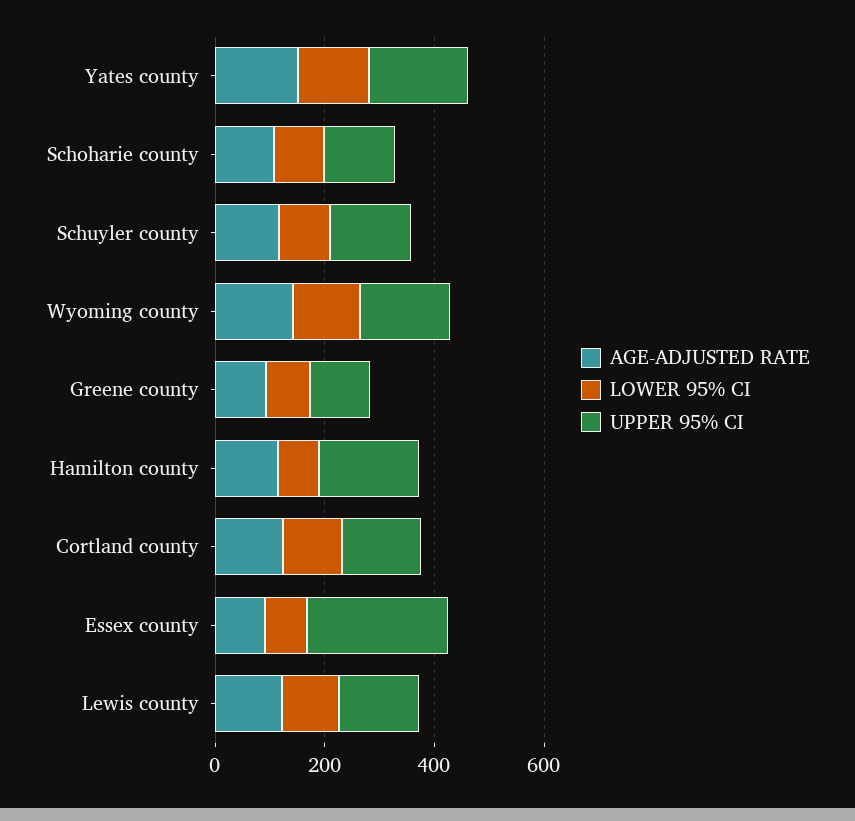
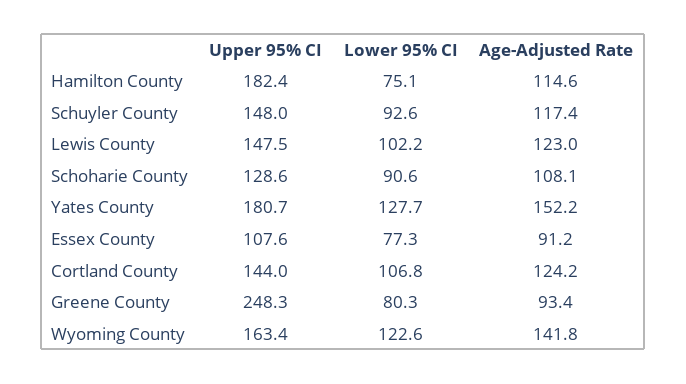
  {
    "AGE-ADJUSTED RATE": {
      "Yates county": 152.2,
      "Schoharie county": 108.1,
      "Schuyler county": 117.4,
      "Wyoming county": 141.8,
      "Greene county": 93.4,
      "Hamilton county": 114.6,
      "Cortland county": 124.2,
      "Essex county": 91.2,
      "Lewis county": 123
    },
    "LOWER 95% CI": {
      "Yates county": 127.7,
      "Schoharie county": 90.6,
      "Schuyler county": 92.6,
      "Wyoming county": 122.6,
      "Greene county": 80.3,
      "Hamilton county": 75.1,
      "Cortland county": 106.8,
      "Essex county": 77.3,
      "Lewis county": 102.2
    },
    "UPPER 95% CI": {
      "Yates county": 180.7,
      "Schoharie county": 128.6,
      "Schuyler county": 148,
      "Wyoming county": 163.4,
-     "Greene county": 100,
+     "Greene county": 248.3,
      "Hamilton county": 182.4,
      "Cortland county": 144,
-     "Essex county": 250,
+     "Essex county": 107.6,
      "Lewis county": 147.5
    }
  }

